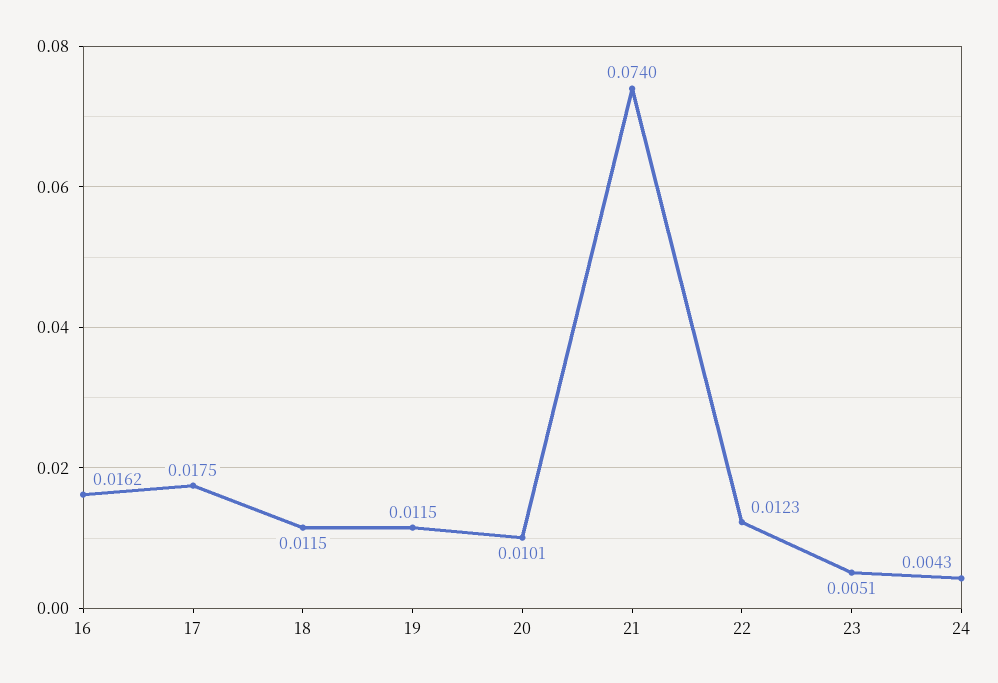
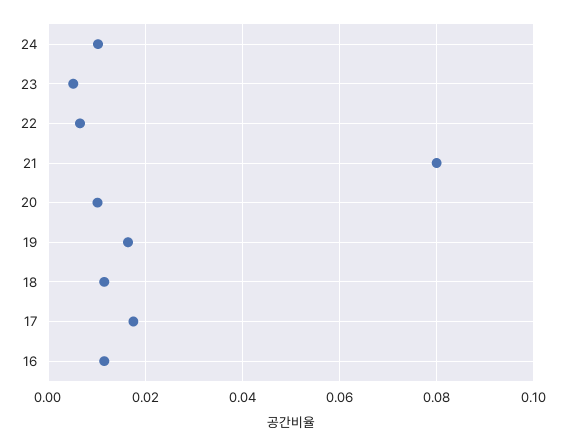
  {
-   "16": 0.0162,
+   "16": 0.012,
    "17": 0.0175,
    "18": 0.0115,
-   "19": 0.0115,
+   "19": 0.016,
    "20": 0.0101,
-   "21": 0.074,
+   "21": 0.08,
-   "22": 0.0123,
+   "22": 0.006,
    "23": 0.0051,
-   "24": 0.0043
+   "24": 0.01
  }

